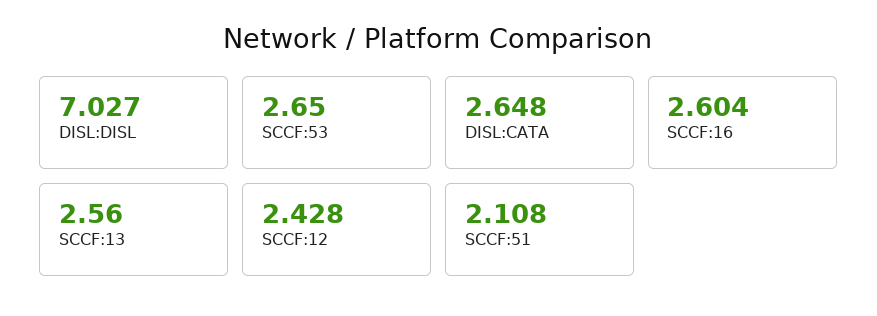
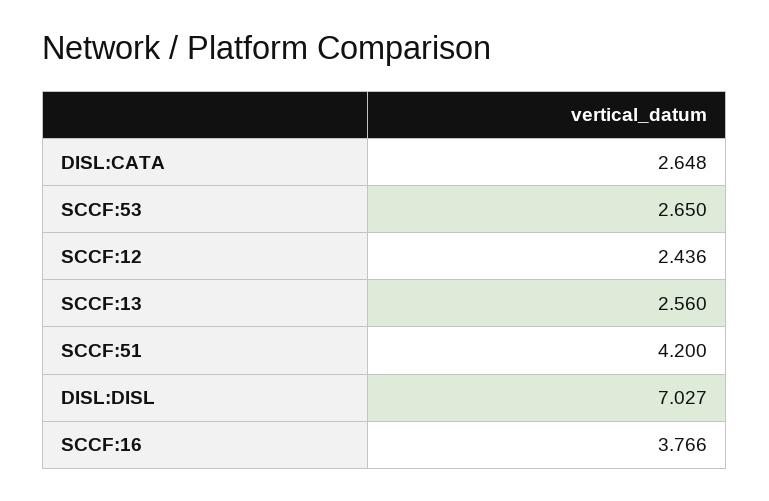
  {
    "DISL:DISL": 7.027,
    "SCCF:53": 2.65,
    "DISL:CATA": 2.648,
-   "SCCF:16": 2.604,
+   "SCCF:16": 3.766,
    "SCCF:13": 2.56,
-   "SCCF:12": 2.428,
+   "SCCF:12": 2.436,
-   "SCCF:51": 2.108
+   "SCCF:51": 4.2
  }

